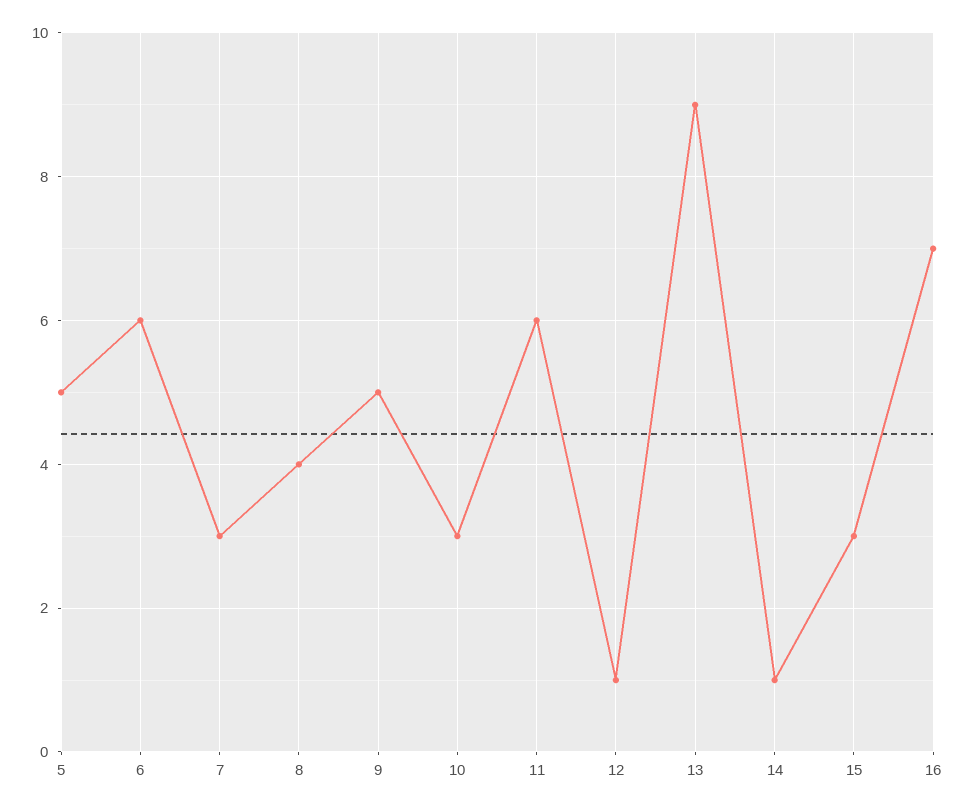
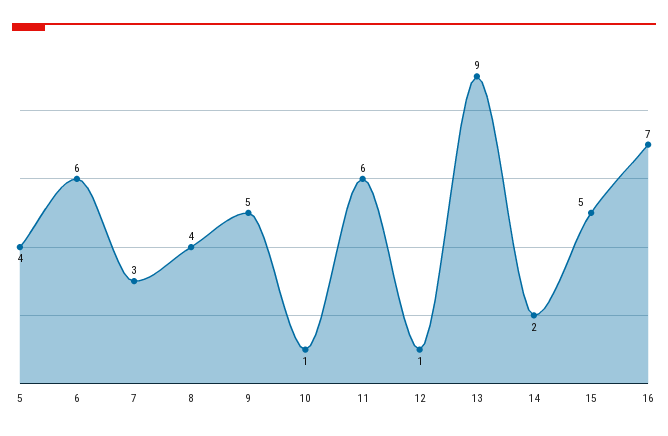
  {
-   "5": 5,
+   "5": 4,
    "6": 6,
    "7": 3,
    "8": 4,
    "9": 5,
-   "10": 3,
+   "10": 1,
    "11": 6,
    "12": 1,
    "13": 9,
-   "14": 1,
+   "14": 2,
-   "15": 3,
+   "15": 5,
    "16": 7
  }

